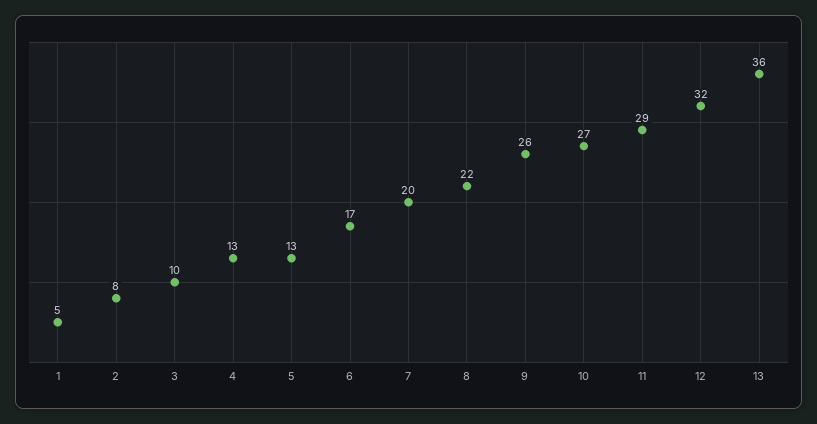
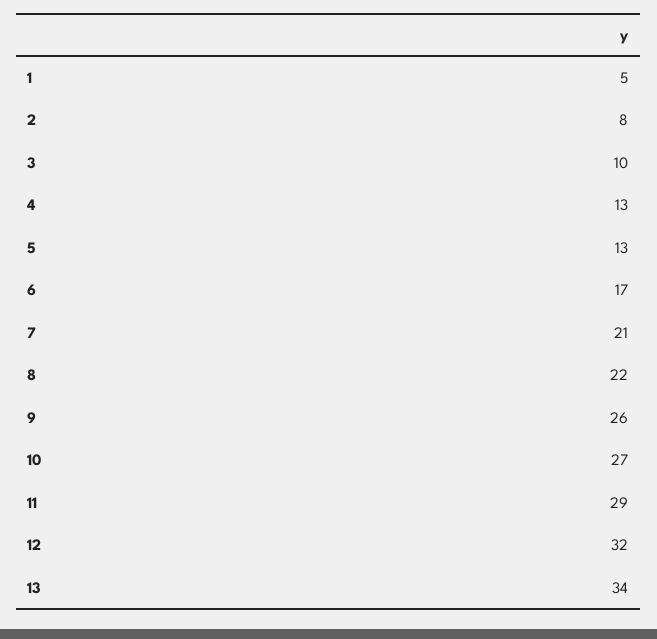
  {
    "1": 5,
    "2": 8,
    "3": 10,
    "4": 13,
    "5": 13,
    "6": 17,
-   "7": 20,
+   "7": 21,
    "8": 22,
    "9": 26,
    "10": 27,
    "11": 29,
    "12": 32,
-   "13": 36
+   "13": 34
  }

